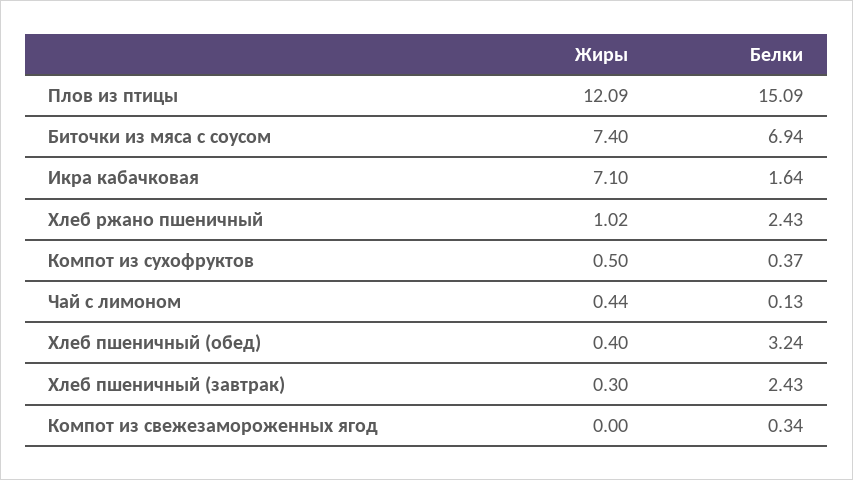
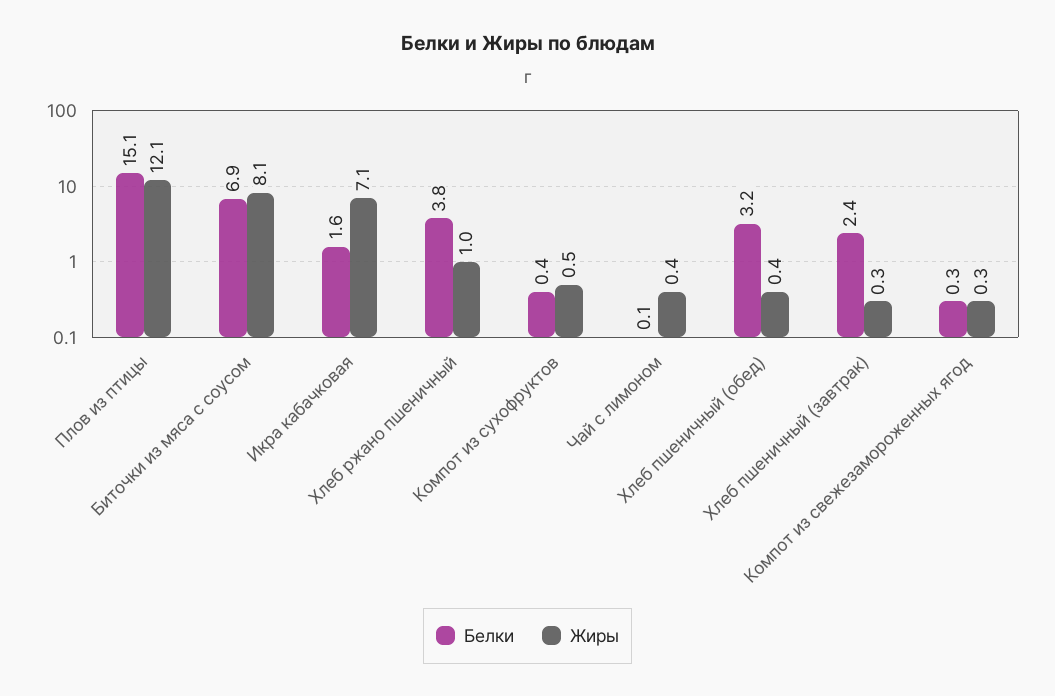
  {
    "Жиры": {
      "Плов из птицы": 12.09,
-     "Биточки из мяса с соусом": 7.4,
+     "Биточки из мяса с соусом": 8.1,
      "Икра кабачковая": 7.1,
      "Хлеб ржано пшеничный": 1.02,
      "Компот из сухофруктов": 0.5,
      "Чай с лимоном": 0.44,
      "Хлеб пшеничный (обед)": 0.4,
      "Хлеб пшеничный (завтрак)": 0.3,
-     "Компот из свежезамороженных ягод": 0
+     "Компот из свежезамороженных ягод": 0.3
    },
    "Белки": {
      "Плов из птицы": 15.09,
      "Биточки из мяса с соусом": 6.94,
      "Икра кабачковая": 1.64,
-     "Хлеб ржано пшеничный": 2.43,
+     "Хлеб ржано пшеничный": 3.8,
      "Компот из сухофруктов": 0.37,
      "Чай с лимоном": 0.13,
      "Хлеб пшеничный (обед)": 3.24,
      "Хлеб пшеничный (завтрак)": 2.43,
      "Компот из свежезамороженных ягод": 0.34
    }
  }

